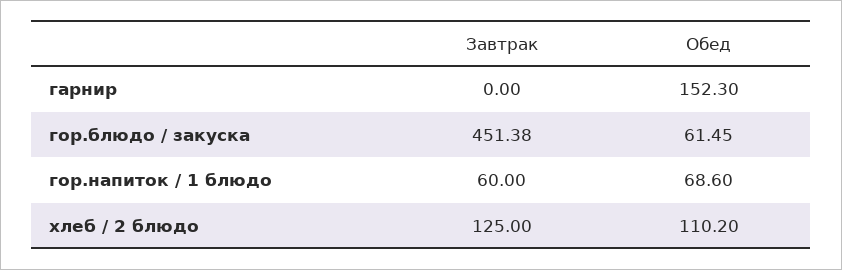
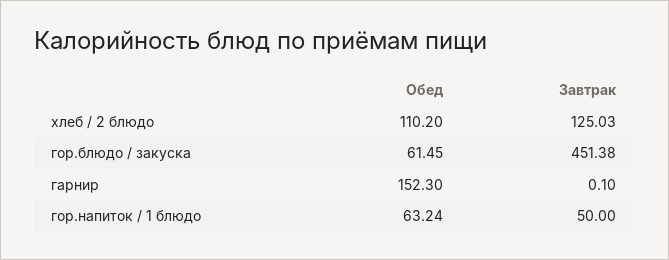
  {
    "Завтрак": {
-     "гарнир": 0,
+     "гарнир": 0.1,
      "гор.блюдо / закуска": 451.38,
-     "гор.напиток / 1 блюдо": 60,
+     "гор.напиток / 1 блюдо": 50,
-     "хлеб / 2 блюдо": 125
+     "хлеб / 2 блюдо": 125.03
    },
    "Обед": {
      "гарнир": 152.3,
      "гор.блюдо / закуска": 61.45,
-     "гор.напиток / 1 блюдо": 68.6,
+     "гор.напиток / 1 блюдо": 63.24,
      "хлеб / 2 блюдо": 110.2
    }
  }

